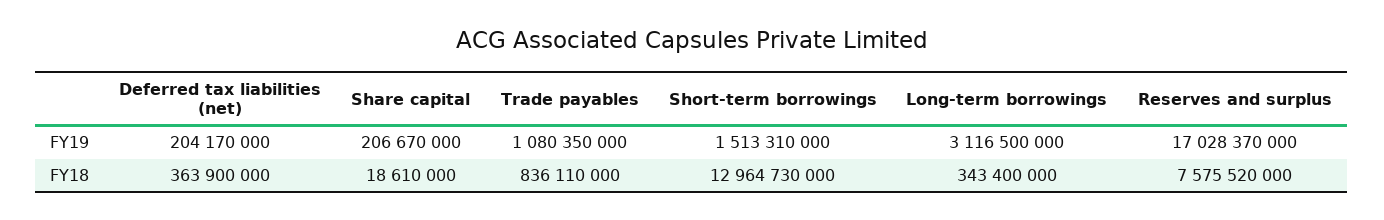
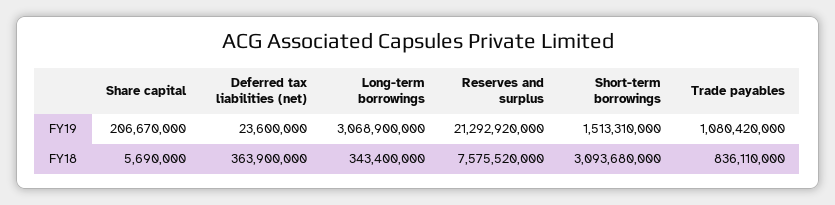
  {
    "Deferred tax liabilities (net)": {
-     "FY19": 204170000,
+     "FY19": 23600000,
      "FY18": 363900000
    },
    "Share capital": {
      "FY19": 206670000,
-     "FY18": 18610000
+     "FY18": 5690000
    },
    "Trade payables": {
-     "FY19": 1080350000,
+     "FY19": 1080420000,
      "FY18": 836110000
    },
    "Short-term borrowings": {
      "FY19": 1513310000,
-     "FY18": 12964730000
+     "FY18": 3093680000
    },
    "Long-term borrowings": {
-     "FY19": 3116500000,
+     "FY19": 3068900000,
      "FY18": 343400000
    },
    "Reserves and surplus": {
-     "FY19": 17028370000,
+     "FY19": 21292920000,
      "FY18": 7575520000
    }
  }

